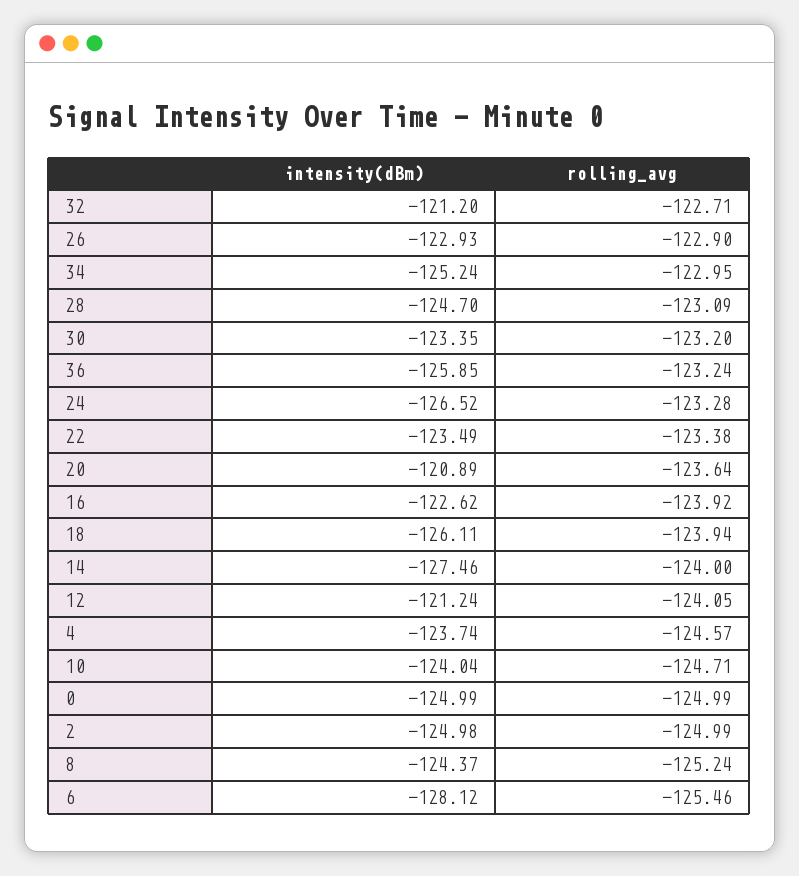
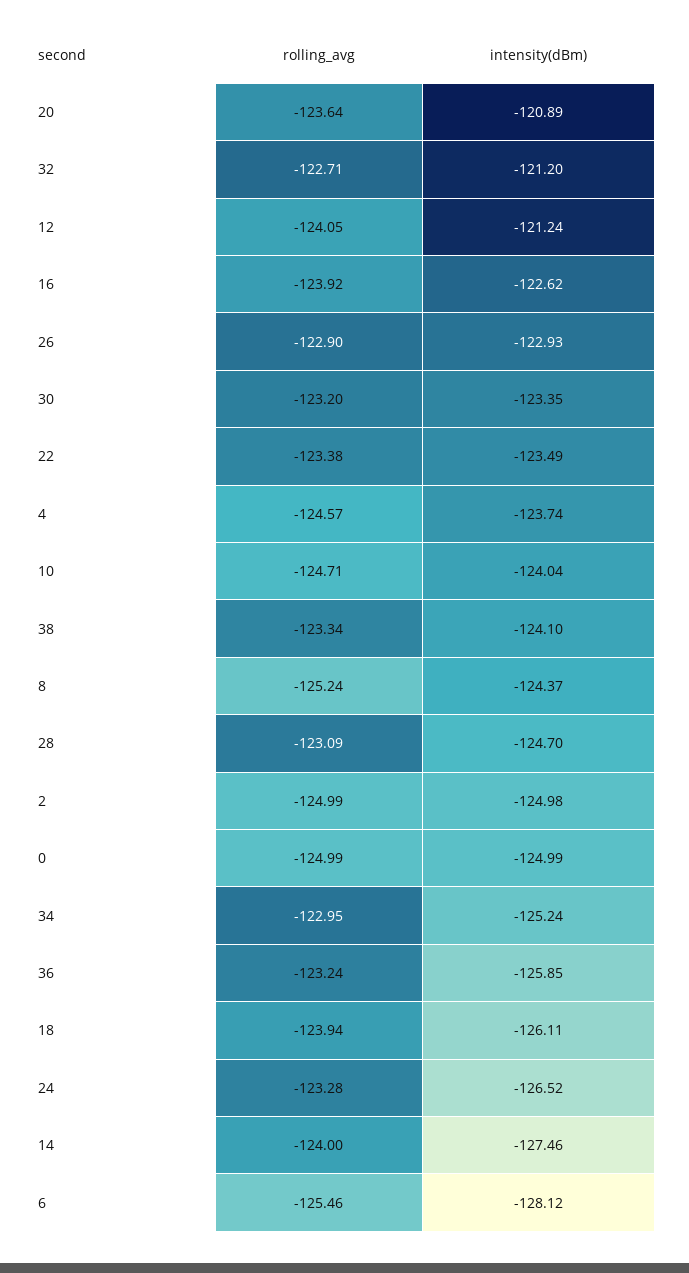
  {
    "intensity(dBm)": {
      "32": -121.2,
      "26": -122.93,
      "34": -125.24,
      "28": -124.7,
      "30": -123.35,
      "36": -125.85,
      "24": -126.52,
      "22": -123.49,
      "20": -120.89,
      "16": -122.62,
      "18": -126.11,
      "14": -127.46,
      "12": -121.24,
      "4": -123.74,
      "10": -124.04,
      "0": -124.99,
      "2": -124.98,
      "8": -124.37,
-     "6": -128.12
+     "6": -128.12,
+     "38": -124.1
    },
    "rolling_avg": {
      "32": -122.71,
      "26": -122.9,
      "34": -122.95,
      "28": -123.09,
      "30": -123.2,
      "36": -123.24,
      "24": -123.28,
      "22": -123.38,
      "20": -123.64,
      "16": -123.92,
      "18": -123.94,
      "14": -124,
      "12": -124.05,
      "4": -124.57,
      "10": -124.71,
      "0": -124.99,
      "2": -124.99,
      "8": -125.24,
-     "6": -125.46
+     "6": -125.46,
+     "38": -123.34
    }
  }

